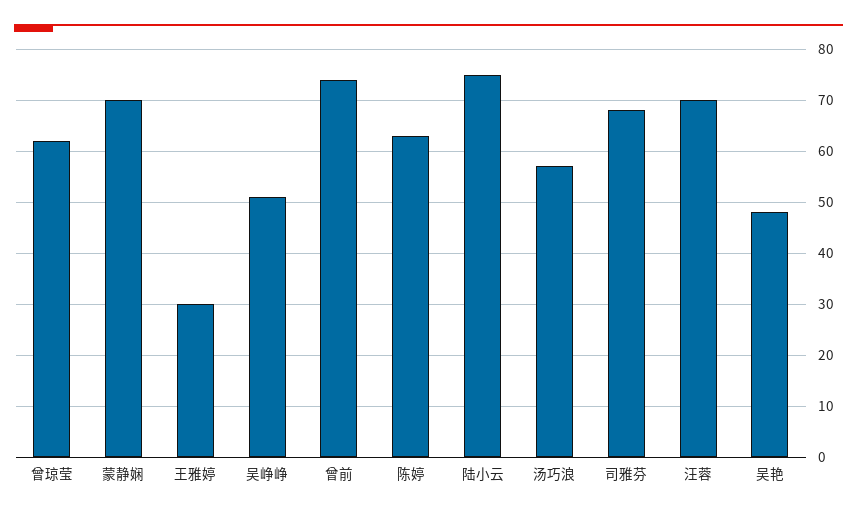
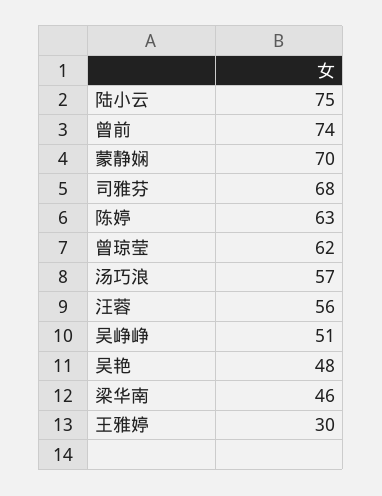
  {
    "曾琼莹": 62,
    "蒙静娴": 70,
    "王雅婷": 30,
    "吴峥峥": 51,
    "曾前": 74,
    "陈婷": 63,
    "陆小云": 75,
    "汤巧浪": 57,
    "司雅芬": 68,
-   "汪蓉": 70,
+   "汪蓉": 56,
-   "吴艳": 48
+   "吴艳": 48,
+   "梁华南": 46
  }

